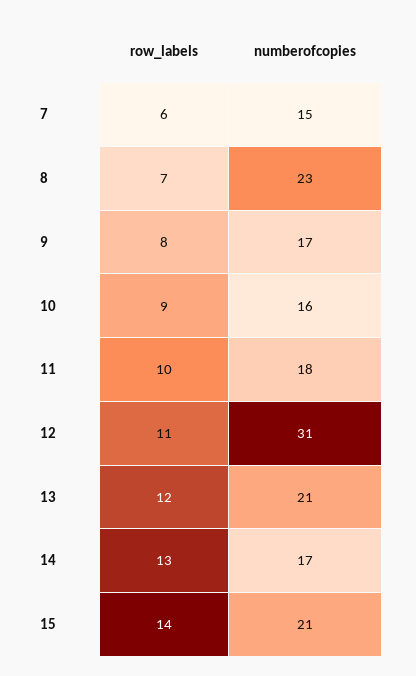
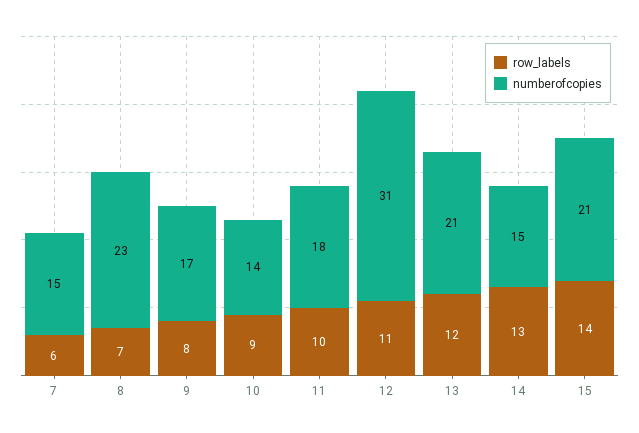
  {
    "row_labels": {
      "7": 6,
      "8": 7,
      "9": 8,
      "10": 9,
      "11": 10,
      "12": 11,
      "13": 12,
      "14": 13,
      "15": 14
    },
    "numberofcopies": {
      "7": 15,
      "8": 23,
      "9": 17,
-     "10": 16,
+     "10": 14,
      "11": 18,
      "12": 31,
      "13": 21,
-     "14": 17,
+     "14": 15,
      "15": 21
    }
  }

